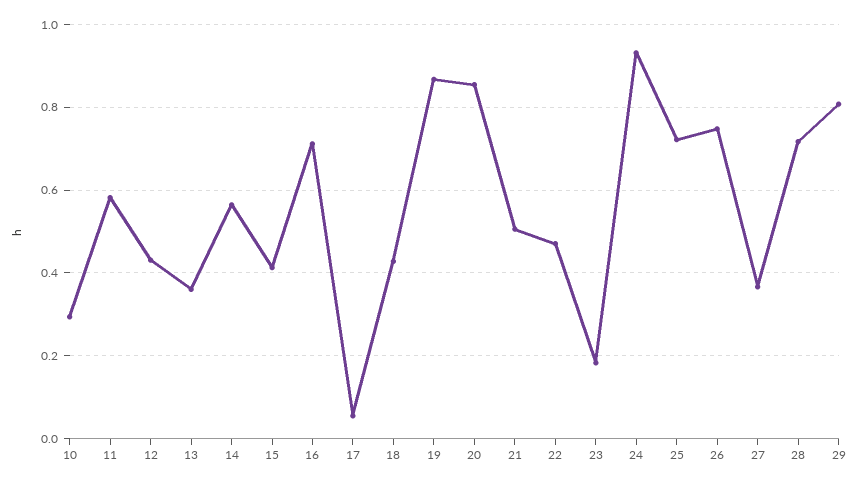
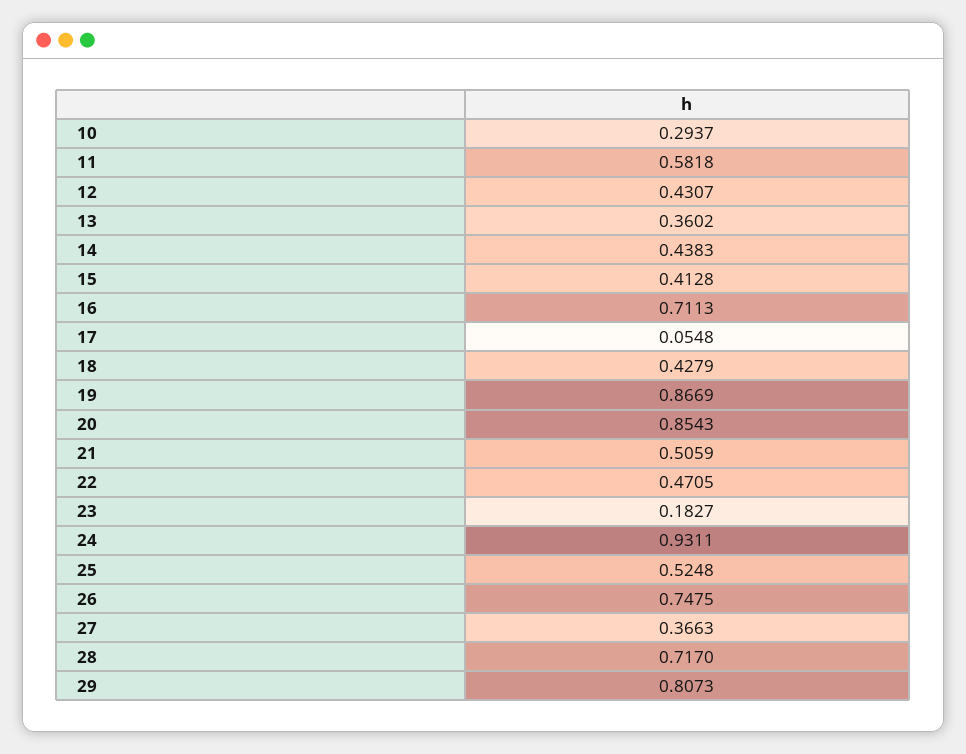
  {
    "10": 0.2937,
    "11": 0.5818,
    "12": 0.4307,
    "13": 0.3602,
-   "14": 0.56,
+   "14": 0.4383,
    "15": 0.4128,
    "16": 0.7113,
    "17": 0.0548,
    "18": 0.4279,
    "19": 0.8669,
    "20": 0.8543,
    "21": 0.5059,
    "22": 0.4705,
    "23": 0.1827,
    "24": 0.9311,
-   "25": 0.72,
+   "25": 0.5248,
    "26": 0.7475,
    "27": 0.3663,
    "28": 0.717,
    "29": 0.8073
  }

